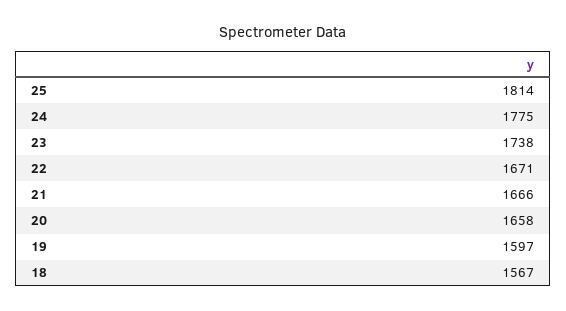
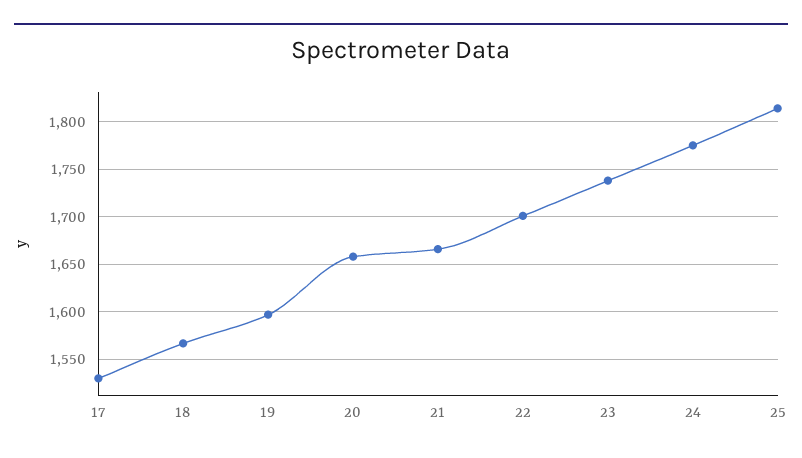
  {
    "25": 1814,
    "24": 1775,
    "23": 1738,
-   "22": 1671,
+   "22": 1700,
    "21": 1666,
    "20": 1658,
    "19": 1597,
-   "18": 1567
+   "18": 1567,
+   "17": 1530
  }

